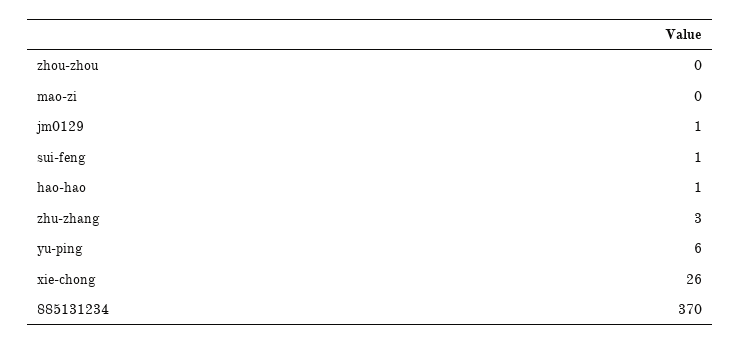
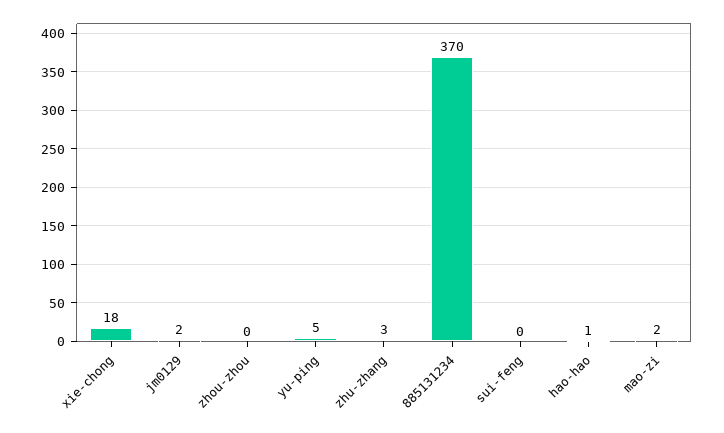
  {
    "zhou-zhou": 0,
-   "mao-zi": 0,
+   "mao-zi": 2,
-   "jm0129": 1,
+   "jm0129": 2,
-   "sui-feng": 1,
+   "sui-feng": 0,
    "hao-hao": 1,
    "zhu-zhang": 3,
-   "yu-ping": 6,
+   "yu-ping": 5,
-   "xie-chong": 26,
+   "xie-chong": 18,
    "885131234": 370
  }

